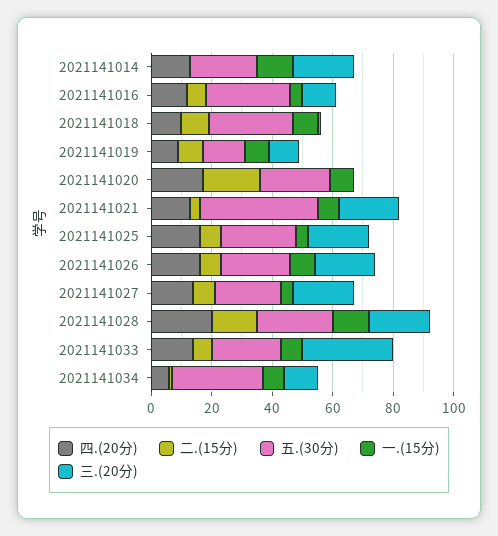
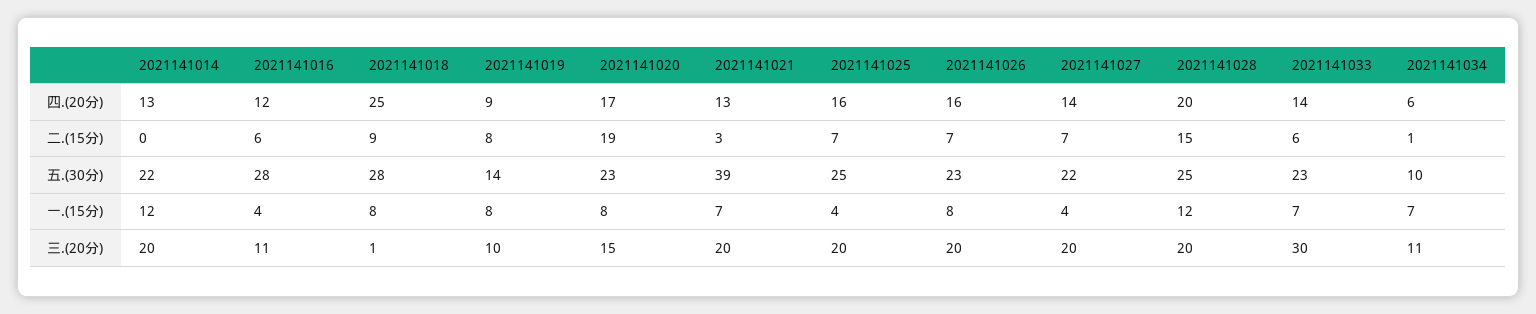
  {
    "四.(20分)": {
      "2021141014": 13,
      "2021141016": 12,
-     "2021141018": 10,
+     "2021141018": 25,
      "2021141019": 9,
      "2021141020": 17,
      "2021141021": 13,
      "2021141025": 16,
      "2021141026": 16,
      "2021141027": 14,
      "2021141028": 20,
      "2021141033": 14,
      "2021141034": 6
    },
    "二.(15分)": {
      "2021141014": 0,
      "2021141016": 6,
      "2021141018": 9,
      "2021141019": 8,
      "2021141020": 19,
      "2021141021": 3,
      "2021141025": 7,
      "2021141026": 7,
      "2021141027": 7,
      "2021141028": 15,
      "2021141033": 6,
      "2021141034": 1
    },
    "五.(30分)": {
      "2021141014": 22,
      "2021141016": 28,
      "2021141018": 28,
      "2021141019": 14,
      "2021141020": 23,
      "2021141021": 39,
      "2021141025": 25,
      "2021141026": 23,
      "2021141027": 22,
      "2021141028": 25,
      "2021141033": 23,
-     "2021141034": 30
+     "2021141034": 10
    },
    "一.(15分)": {
      "2021141014": 12,
      "2021141016": 4,
      "2021141018": 8,
      "2021141019": 8,
      "2021141020": 8,
      "2021141021": 7,
      "2021141025": 4,
      "2021141026": 8,
      "2021141027": 4,
      "2021141028": 12,
      "2021141033": 7,
      "2021141034": 7
    },
    "三.(20分)": {
      "2021141014": 20,
      "2021141016": 11,
      "2021141018": 1,
      "2021141019": 10,
-     "2021141020": 0,
+     "2021141020": 15,
      "2021141021": 20,
      "2021141025": 20,
      "2021141026": 20,
      "2021141027": 20,
      "2021141028": 20,
      "2021141033": 30,
      "2021141034": 11
    }
  }

